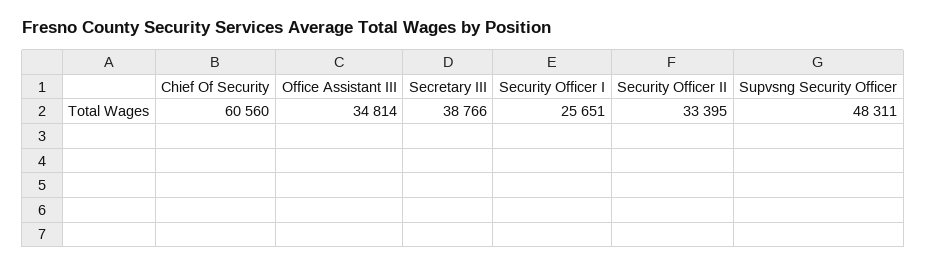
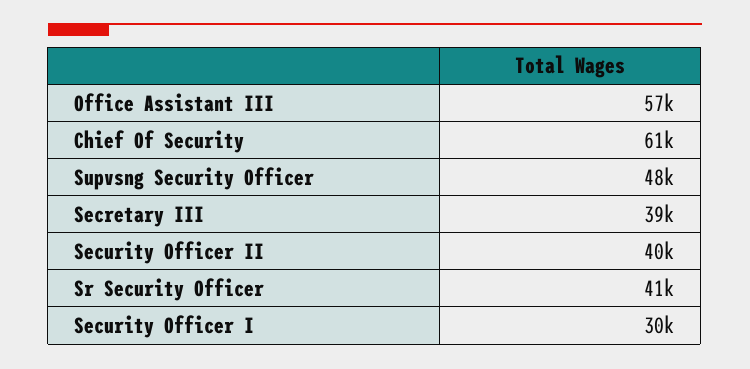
  {
    "Chief Of Security": 60560,
-   "Office Assistant III": 34814,
+   "Office Assistant III": 57000,
    "Secretary III": 38766,
-   "Security Officer I": 25651,
+   "Security Officer I": 30000,
-   "Security Officer II": 33395,
+   "Security Officer II": 40000,
-   "Supvsng Security Officer": 48311
+   "Supvsng Security Officer": 48311,
+   "Sr Security Officer": 41000
  }

